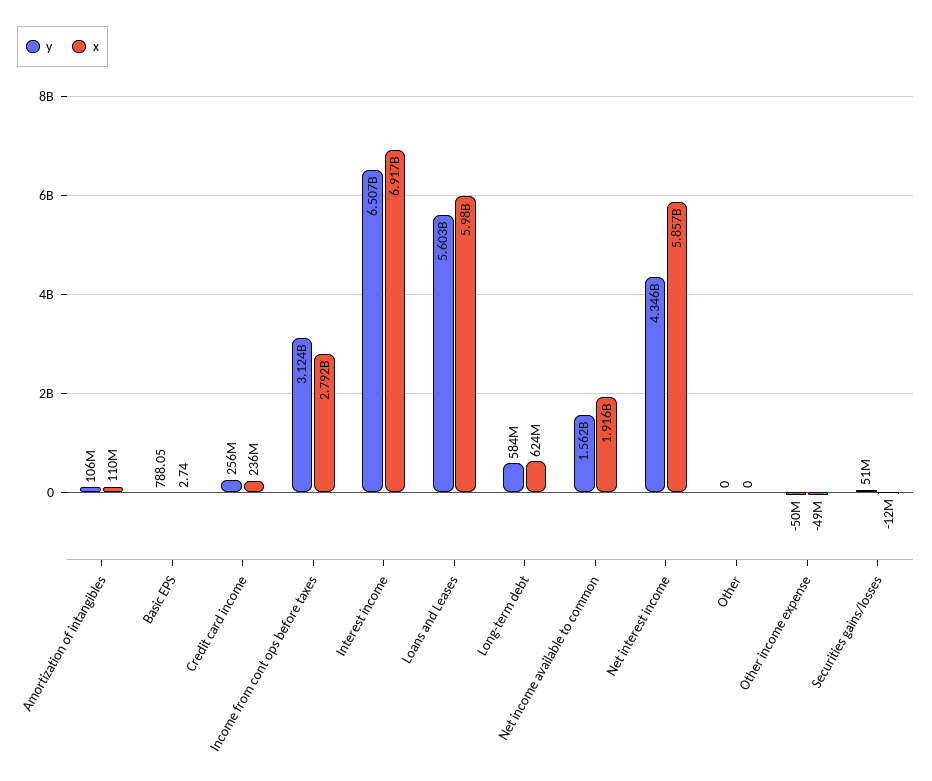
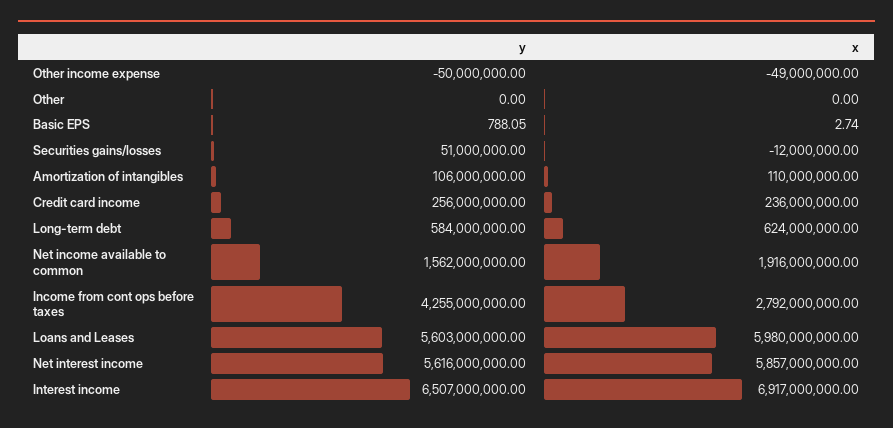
  {
    "y": {
      "Amortization of intangibles": 106000000,
      "Basic EPS": 788.05,
      "Credit card income": 256000000,
-     "Income from cont ops before taxes": 3124000000,
+     "Income from cont ops before taxes": 4255000000,
      "Interest income": 6507000000,
      "Loans and Leases": 5603000000,
      "Long-term debt": 584000000,
      "Net income available to common": 1562000000,
-     "Net interest income": 4346000000,
+     "Net interest income": 5616000000,
      "Other": 0,
      "Other income expense": -50000000,
      "Securities gains/losses": 51000000
    },
    "x": {
      "Amortization of intangibles": 110000000,
      "Basic EPS": 2.74,
      "Credit card income": 236000000,
      "Income from cont ops before taxes": 2792000000,
      "Interest income": 6917000000,
      "Loans and Leases": 5980000000,
      "Long-term debt": 624000000,
      "Net income available to common": 1916000000,
      "Net interest income": 5857000000,
      "Other": 0,
      "Other income expense": -49000000,
      "Securities gains/losses": -12000000
    }
  }

